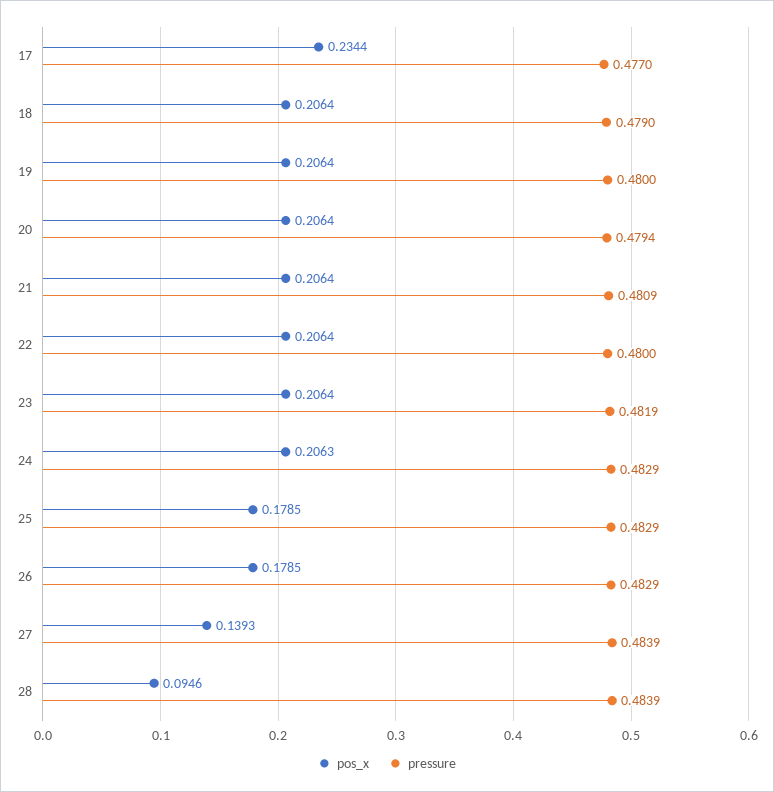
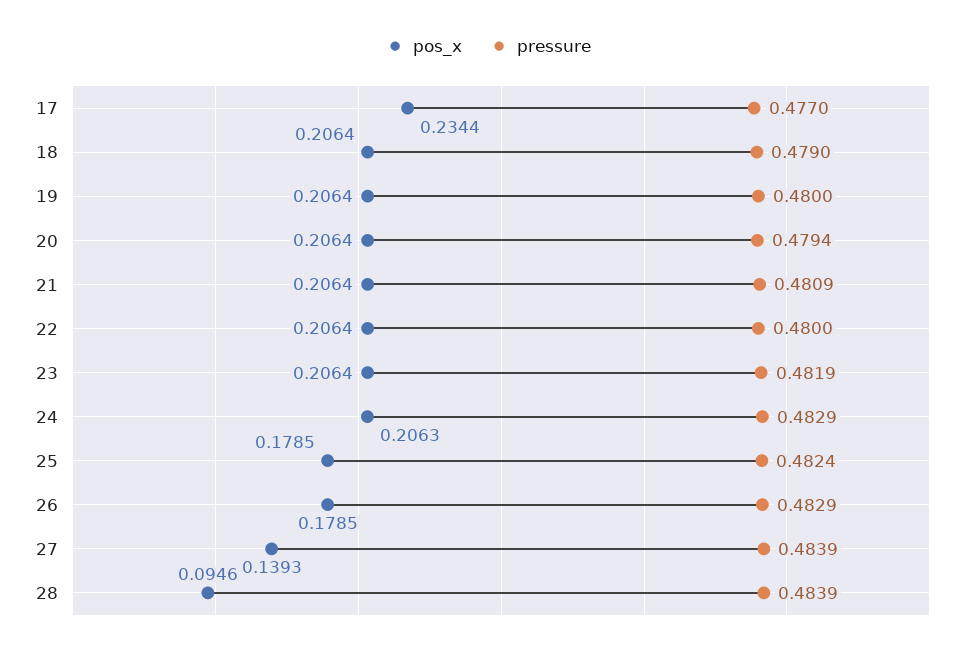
  {
    "pos_x": {
      "17": 0.2344,
      "18": 0.2064,
      "19": 0.2064,
      "20": 0.2064,
      "21": 0.2064,
      "22": 0.2064,
      "23": 0.2064,
      "24": 0.2063,
      "25": 0.1785,
      "26": 0.1785,
      "27": 0.1393,
      "28": 0.0946
    },
    "pressure": {
      "17": 0.477,
      "18": 0.479,
      "19": 0.48,
      "20": 0.4794,
      "21": 0.4809,
      "22": 0.48,
      "23": 0.4819,
      "24": 0.4829,
-     "25": 0.4829,
+     "25": 0.4824,
      "26": 0.4829,
      "27": 0.4839,
      "28": 0.4839
    }
  }

